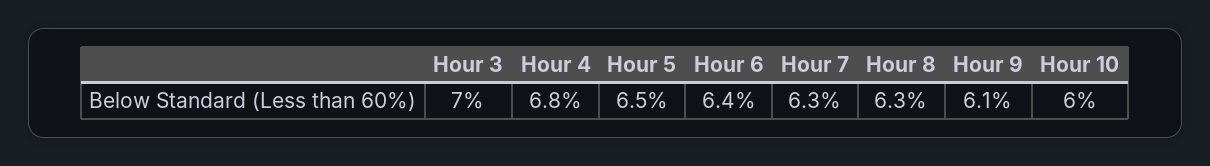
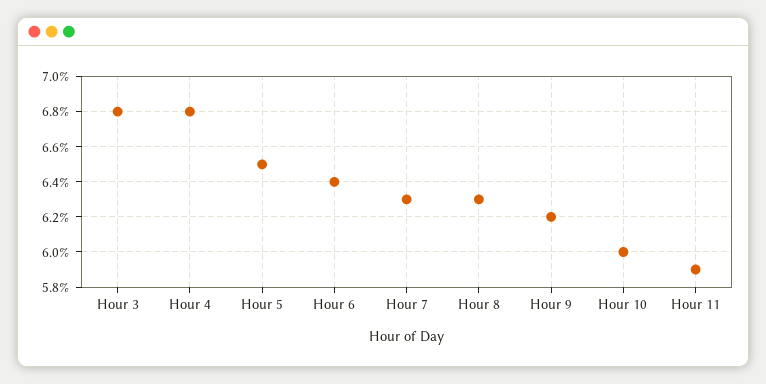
  {
-   "Hour 3": 7,
+   "Hour 3": 6.8,
    "Hour 4": 6.8,
    "Hour 5": 6.5,
    "Hour 6": 6.4,
    "Hour 7": 6.3,
    "Hour 8": 6.3,
-   "Hour 9": 6.1,
+   "Hour 9": 6.2,
-   "Hour 10": 6
+   "Hour 10": 6,
+   "Hour 11": 5.9
  }

